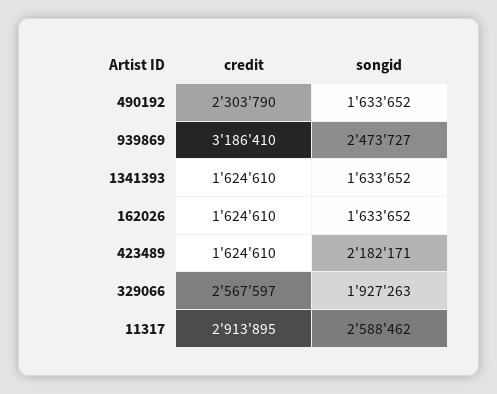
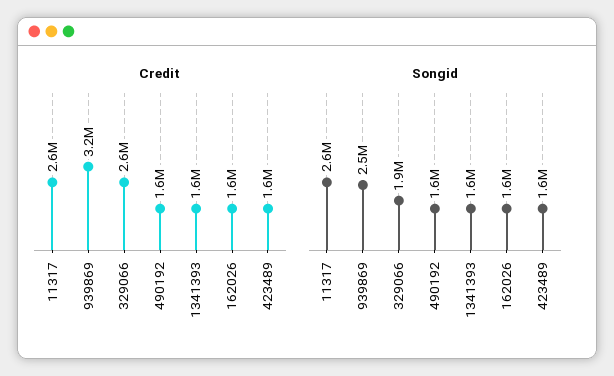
  {
    "credit": {
-     "490192": 2303790,
+     "490192": 1600000,
      "939869": 3186410,
      "1341393": 1624610,
      "162026": 1624610,
      "423489": 1624610,
      "329066": 2567597,
-     "11317": 2913895
+     "11317": 2600000
    },
    "songid": {
      "490192": 1633652,
      "939869": 2473727,
      "1341393": 1633652,
      "162026": 1633652,
-     "423489": 2182171,
+     "423489": 1600000,
      "329066": 1927263,
      "11317": 2588462
    }
  }

